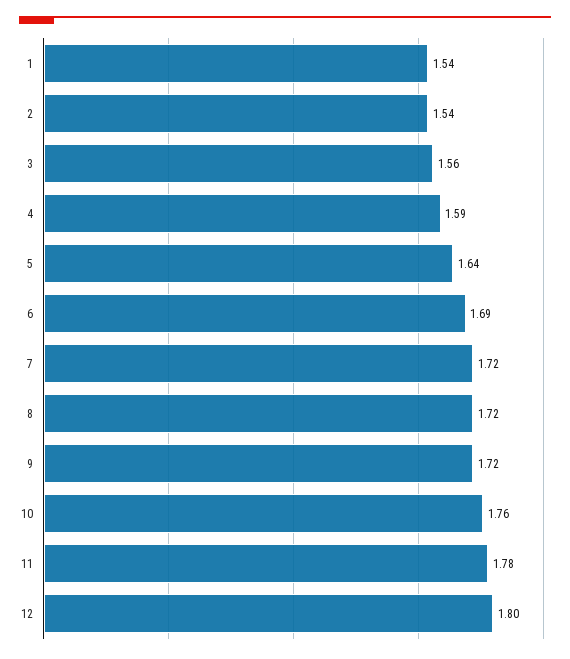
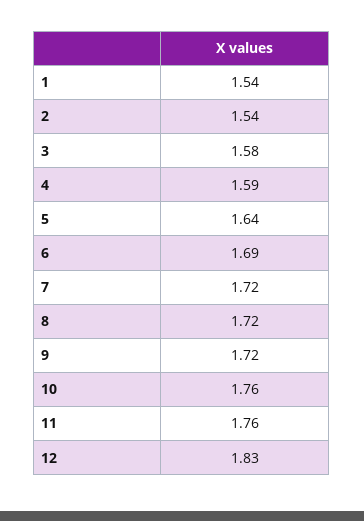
  {
    "1": 1.54,
    "2": 1.54,
-   "3": 1.56,
+   "3": 1.58,
    "4": 1.59,
    "5": 1.64,
    "6": 1.69,
    "7": 1.72,
    "8": 1.72,
    "9": 1.72,
    "10": 1.76,
-   "11": 1.78,
+   "11": 1.76,
-   "12": 1.8
+   "12": 1.83
  }

